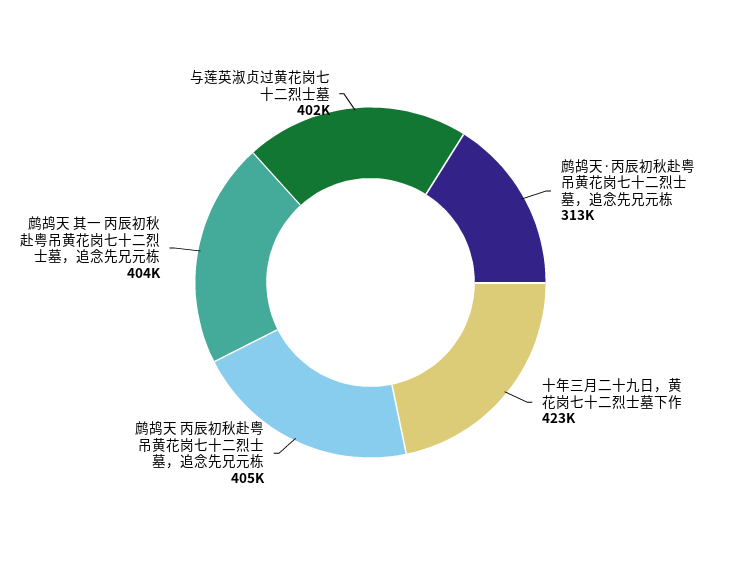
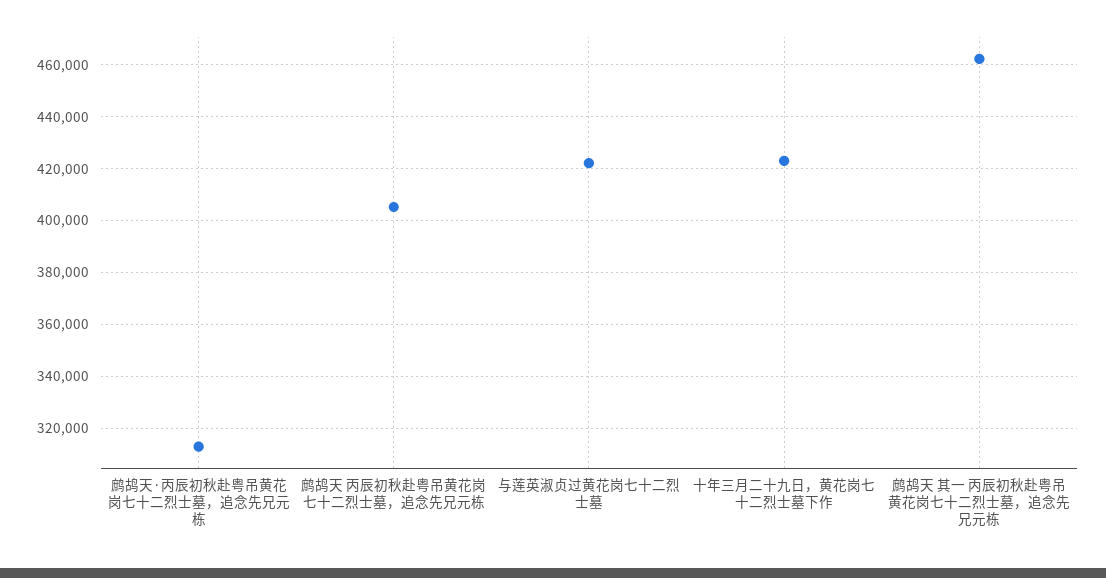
  {
    "鹧鸪天·丙辰初秋赴粤吊黄花岗七十二烈士墓，追念先兄元栋": 313000,
    "十年三月二十九日，黄花岗七十二烈士墓下作": 423000,
    "鹧鸪天 丙辰初秋赴粤吊黄花岗七十二烈士墓，追念先兄元栋": 405000,
-   "鹧鸪天 其一 丙辰初秋赴粤吊黄花岗七十二烈士墓，追念先兄元栋": 404000,
+   "鹧鸪天 其一 丙辰初秋赴粤吊黄花岗七十二烈士墓，追念先兄元栋": 462500,
-   "与莲英淑贞过黄花岗七十二烈士墓": 402000
+   "与莲英淑贞过黄花岗七十二烈士墓": 422500
  }

